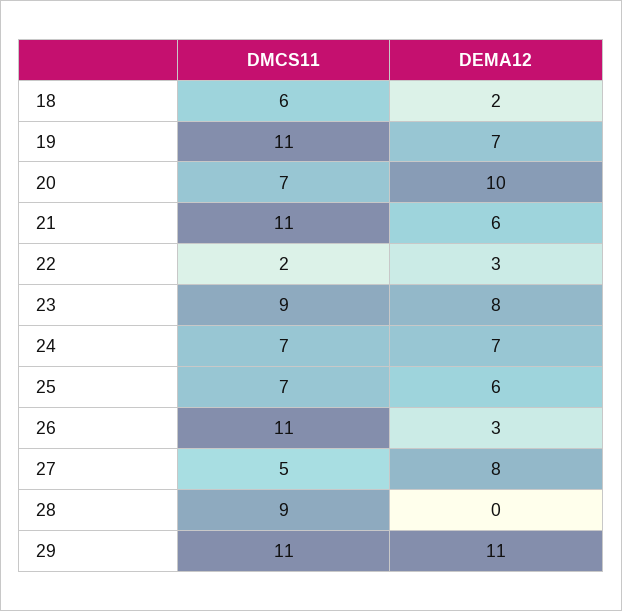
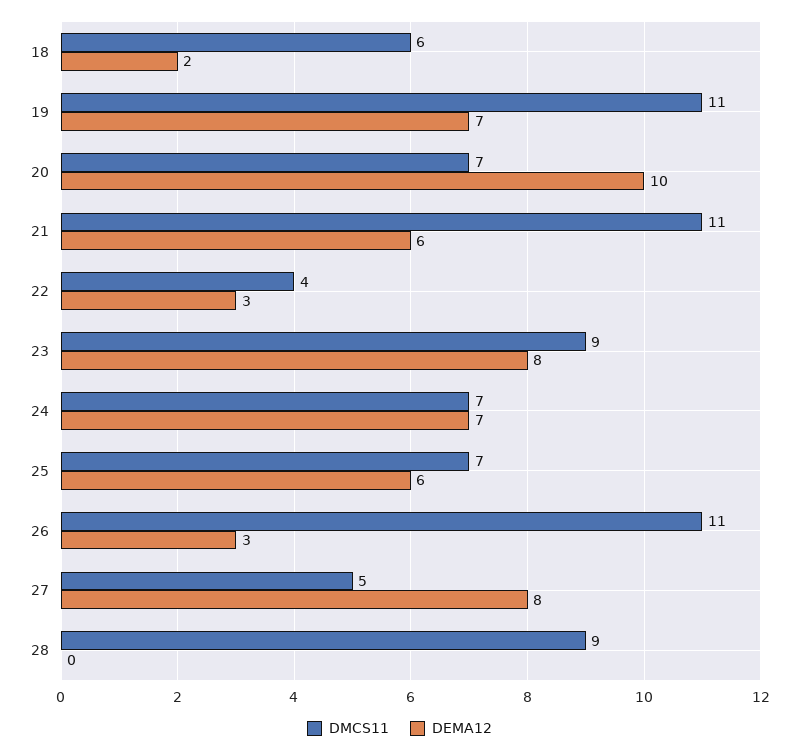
  {
    "DMCS11": {
      "18": 6,
      "19": 11,
      "20": 7,
      "21": 11,
-     "22": 2,
+     "22": 4,
      "23": 9,
      "24": 7,
      "25": 7,
      "26": 11,
      "27": 5,
-     "28": 9,
+     "28": 9
-     "29": 11
    },
    "DEMA12": {
      "18": 2,
      "19": 7,
      "20": 10,
      "21": 6,
      "22": 3,
      "23": 8,
      "24": 7,
      "25": 6,
      "26": 3,
      "27": 8,
-     "28": 0,
+     "28": 0
-     "29": 11
    }
  }

